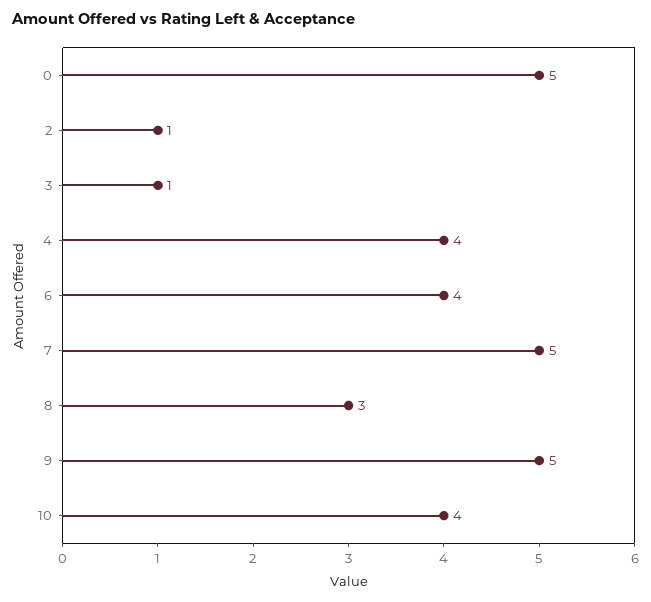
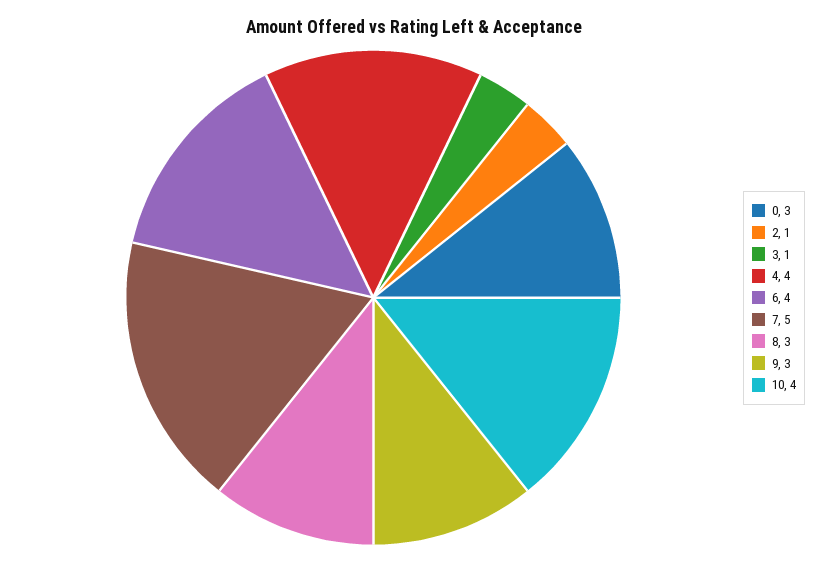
  {
-   "0": 5,
+   "0": 3,
    "2": 1,
    "3": 1,
    "4": 4,
    "6": 4,
    "7": 5,
    "8": 3,
-   "9": 5,
+   "9": 3,
    "10": 4
  }

